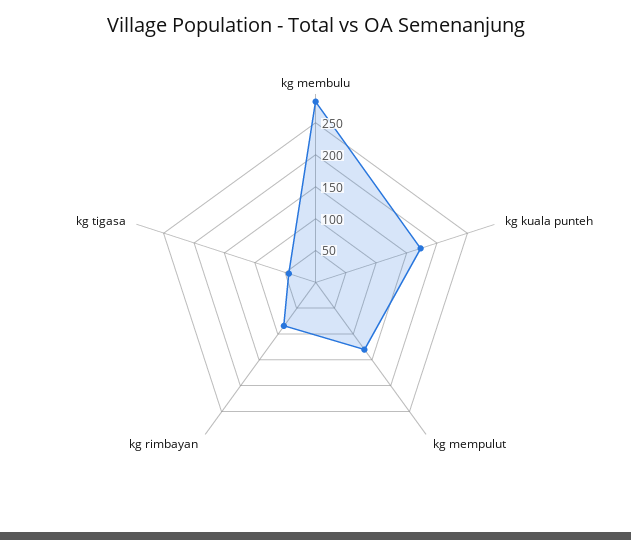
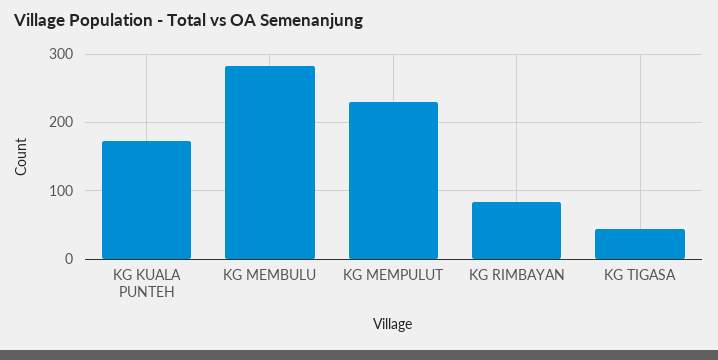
  {
    "kg membulu": 280,
    "kg kuala punteh": 170,
-   "kg mempulut": 125,
+   "kg mempulut": 230,
    "kg rimbayan": 80,
    "kg tigasa": 40
  }

